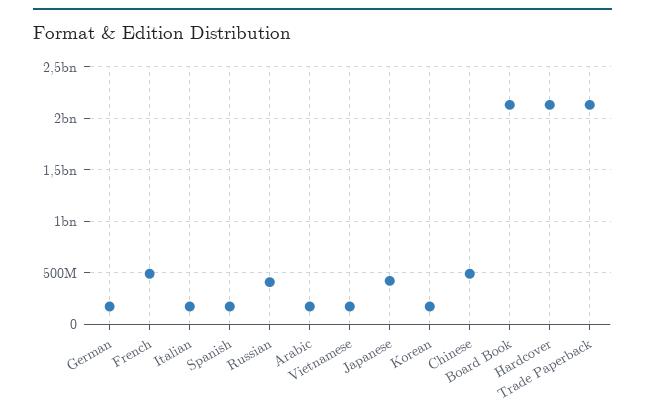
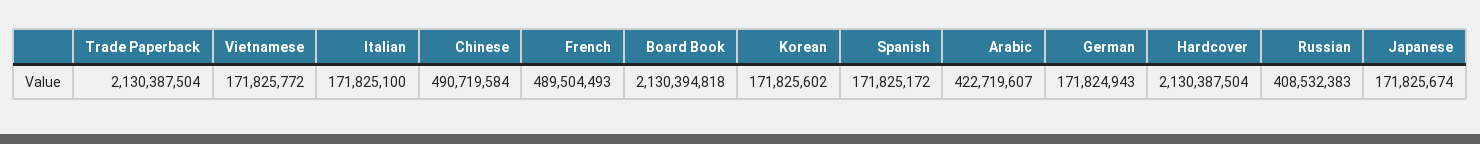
  {
    "German": 171824943,
    "French": 489504493,
    "Italian": 171825100,
    "Spanish": 171825172,
    "Russian": 408532383,
-   "Arabic": 200000000,
+   "Arabic": 422719607,
    "Vietnamese": 171825772,
-   "Japanese": 400000000,
+   "Japanese": 171825674,
    "Korean": 171825602,
    "Chinese": 490719584,
    "Board Book": 2130394818,
    "Hardcover": 2130387504,
    "Trade Paperback": 2130387504
  }

